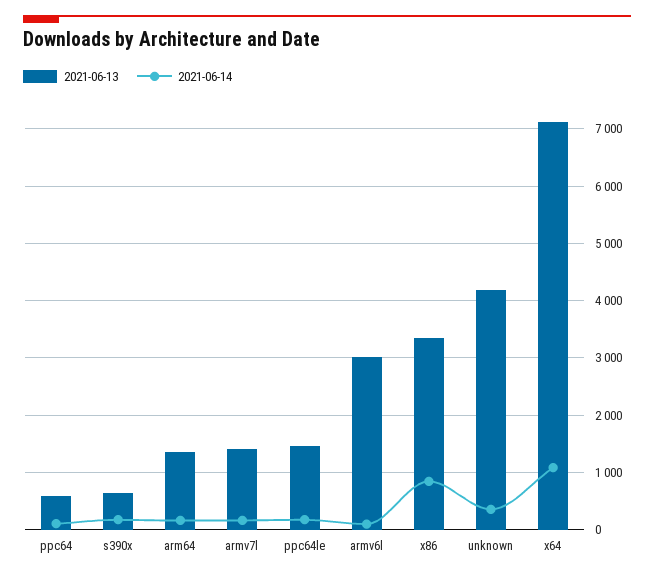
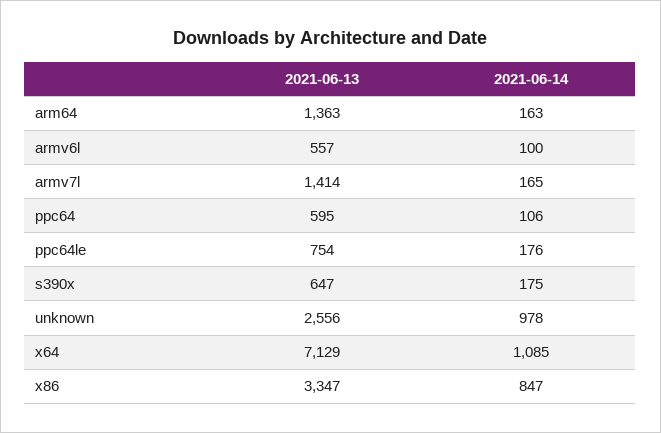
  {
    "2021-06-13": {
      "ppc64": 595,
      "s390x": 647,
      "arm64": 1363,
      "armv7l": 1414,
-     "ppc64le": 1400,
+     "ppc64le": 754,
-     "armv6l": 3000,
+     "armv6l": 557,
      "x86": 3347,
-     "unknown": 4200,
+     "unknown": 2556,
      "x64": 7129
    },
    "2021-06-14": {
      "ppc64": 106,
      "s390x": 175,
      "arm64": 163,
      "armv7l": 165,
      "ppc64le": 176,
      "armv6l": 100,
      "x86": 847,
-     "unknown": 400,
+     "unknown": 978,
      "x64": 1085
    }
  }

